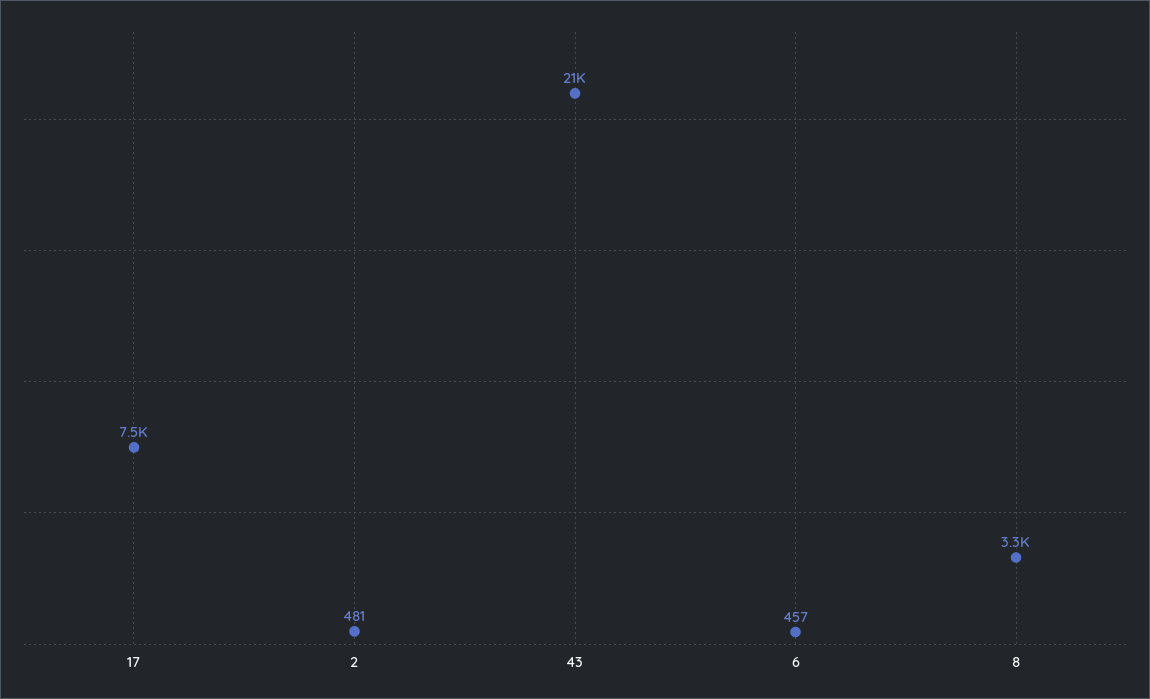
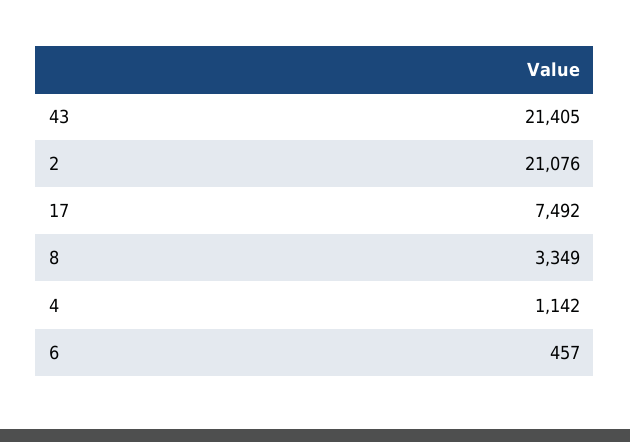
  {
    "17": 7492,
-   "2": 481,
+   "2": 21076,
    "43": 21405,
    "6": 457,
-   "8": 3349
+   "8": 3349,
+   "4": 1142
  }

